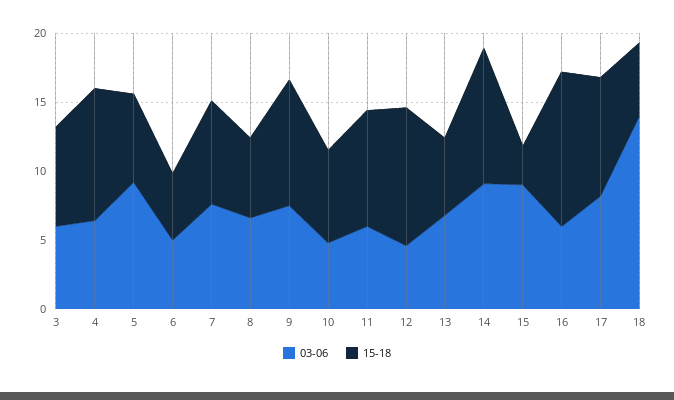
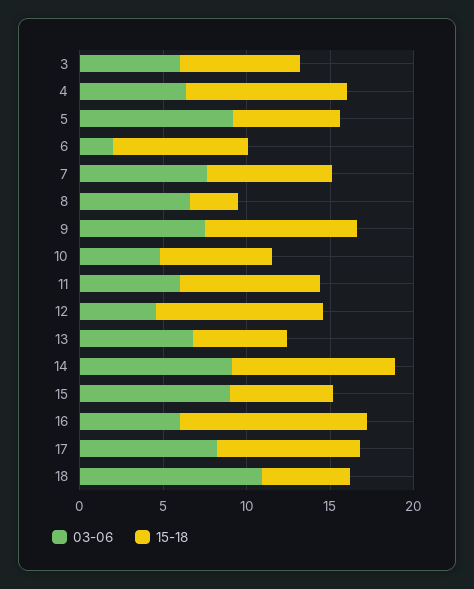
  {
    "03-06": {
      "3": 6,
      "4": 6,
      "5": 9,
-     "6": 5,
+     "6": 2,
      "7": 8,
      "8": 7,
      "9": 8,
      "10": 5,
      "11": 6,
      "12": 5,
      "13": 7,
      "14": 9,
      "15": 9,
      "16": 6,
      "17": 8,
-     "18": 14
+     "18": 11
    },
    "15-18": {
      "3": 7,
      "4": 10,
      "5": 6,
-     "6": 5,
+     "6": 8,
      "7": 8,
-     "8": 6,
+     "8": 3,
      "9": 9,
      "10": 7,
      "11": 8,
      "12": 10,
      "13": 6,
      "14": 10,
-     "15": 3,
+     "15": 6,
      "16": 11,
      "17": 9,
      "18": 5
    }
  }

